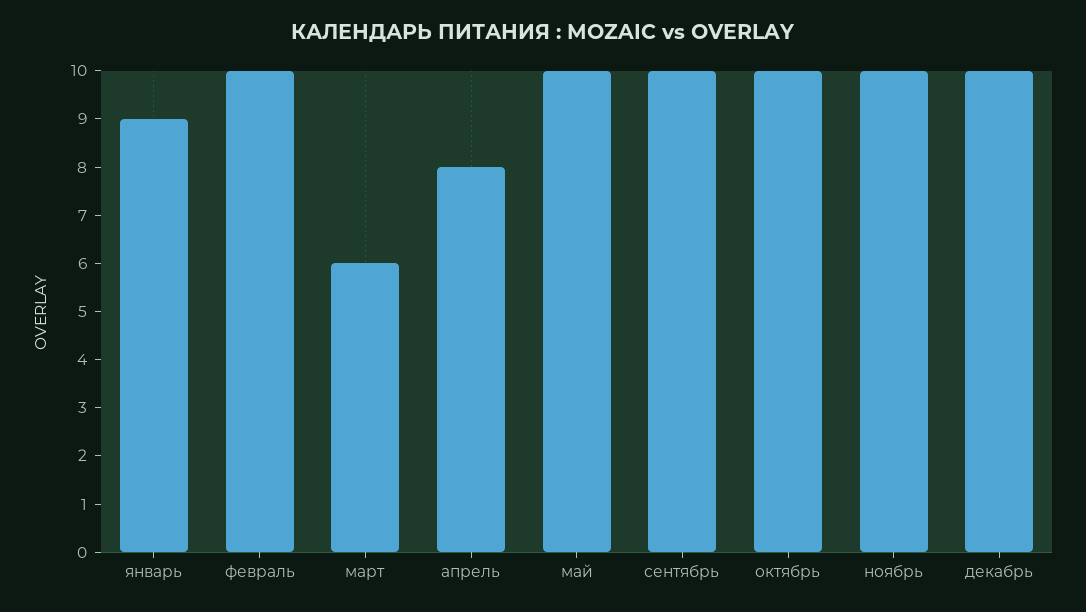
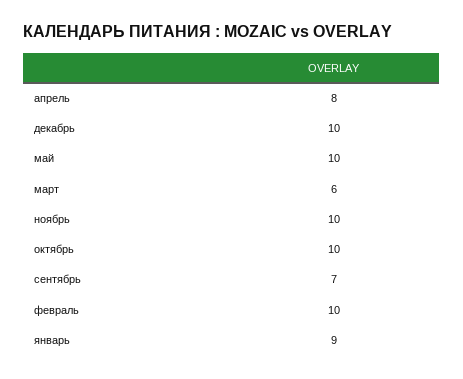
  {
    "январь": 9,
    "февраль": 10,
    "март": 6,
    "апрель": 8,
    "май": 10,
-   "сентябрь": 10,
+   "сентябрь": 7,
    "октябрь": 10,
    "ноябрь": 10,
    "декабрь": 10
  }

